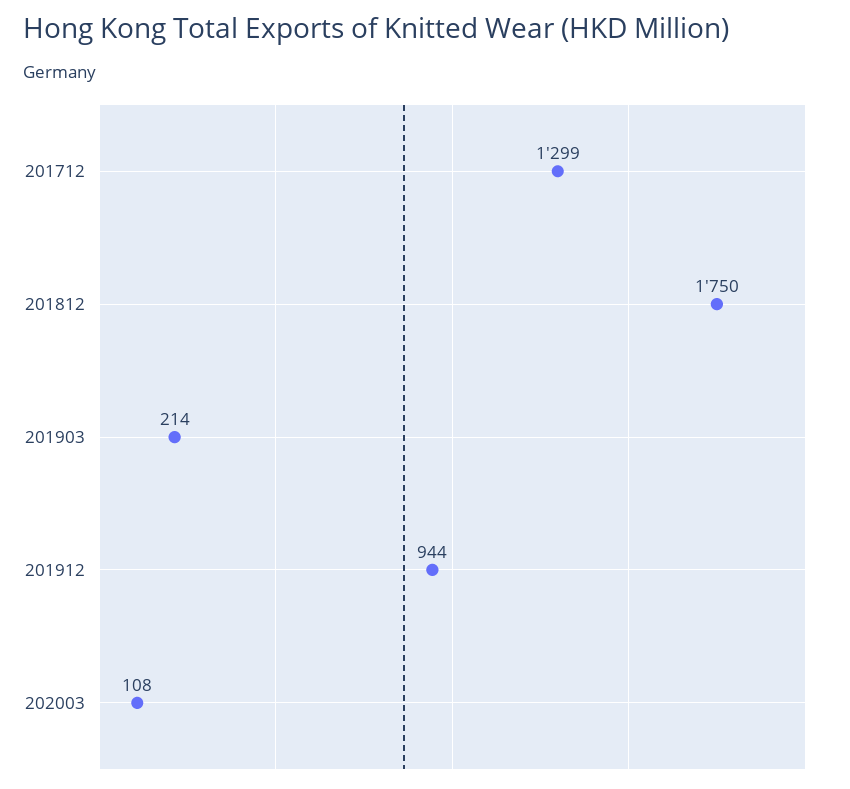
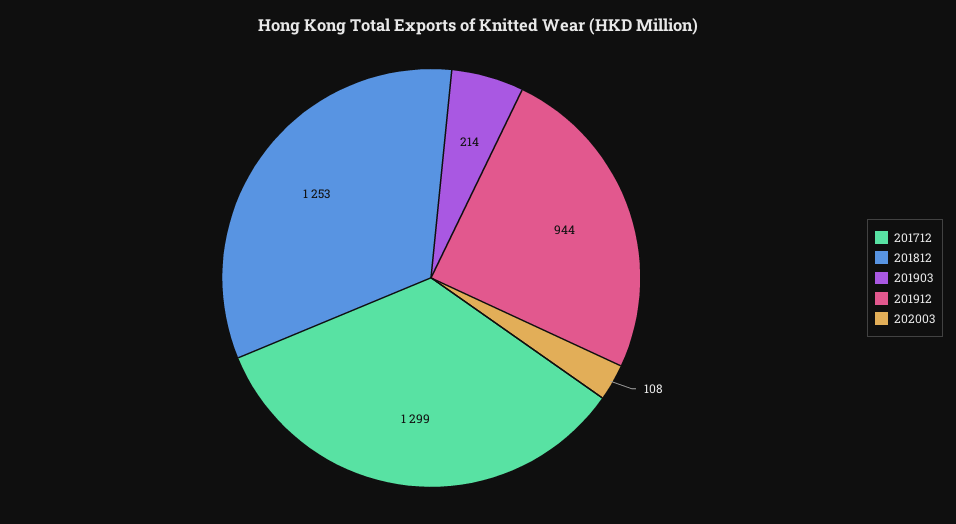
  {
    "201712": 1299,
-   "201812": 1750,
+   "201812": 1253,
    "201903": 214,
    "201912": 944,
    "202003": 108
  }

